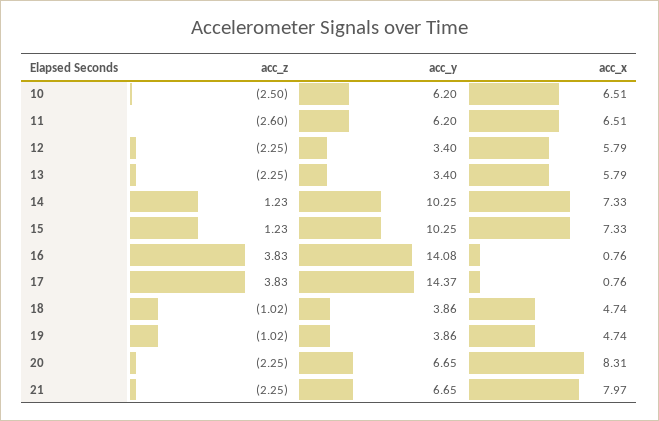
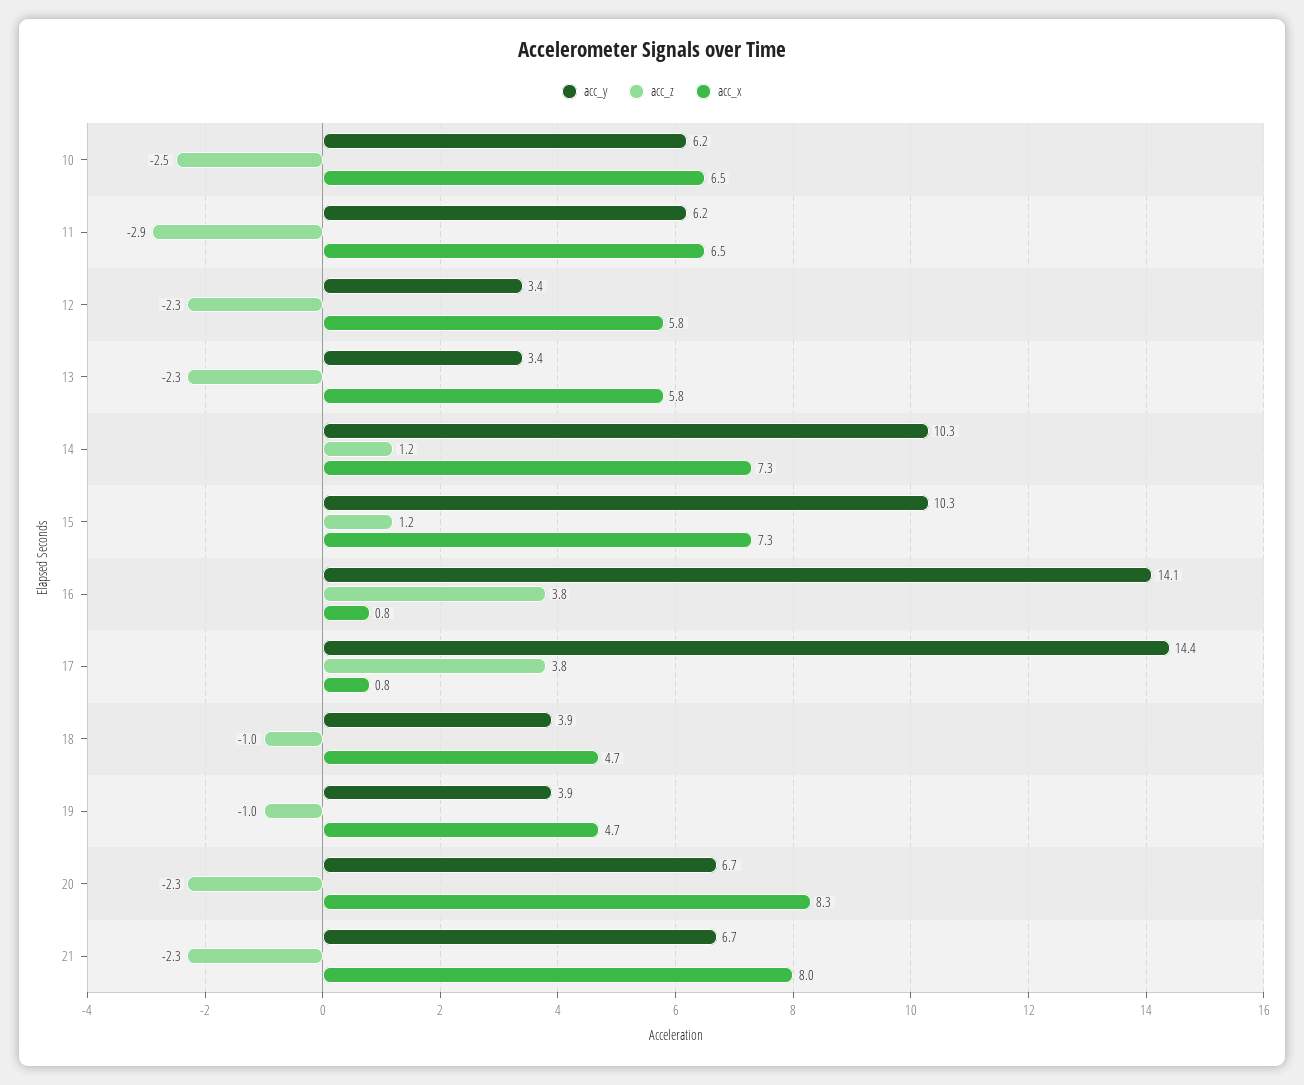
  {
    "acc_z": {
      "10": -2.5,
-     "11": -2.6,
+     "11": -2.9,
      "12": -2.25,
      "13": -2.25,
      "14": 1.23,
      "15": 1.23,
      "16": 3.83,
      "17": 3.83,
      "18": -1.02,
      "19": -1.02,
      "20": -2.25,
      "21": -2.25
    },
    "acc_y": {
      "10": 6.2,
      "11": 6.2,
      "12": 3.4,
      "13": 3.4,
      "14": 10.25,
      "15": 10.25,
      "16": 14.08,
      "17": 14.37,
      "18": 3.86,
      "19": 3.86,
      "20": 6.65,
      "21": 6.65
    },
    "acc_x": {
      "10": 6.51,
      "11": 6.51,
      "12": 5.79,
      "13": 5.79,
      "14": 7.33,
      "15": 7.33,
      "16": 0.76,
      "17": 0.76,
      "18": 4.74,
      "19": 4.74,
      "20": 8.31,
      "21": 7.97
    }
  }

